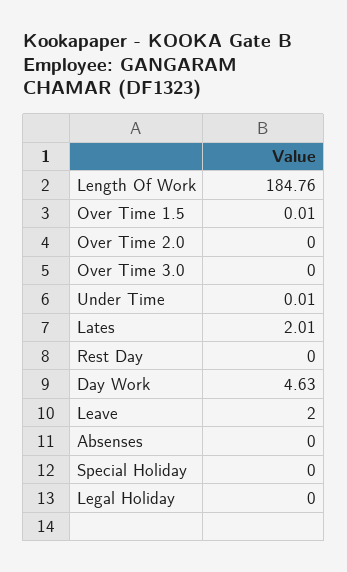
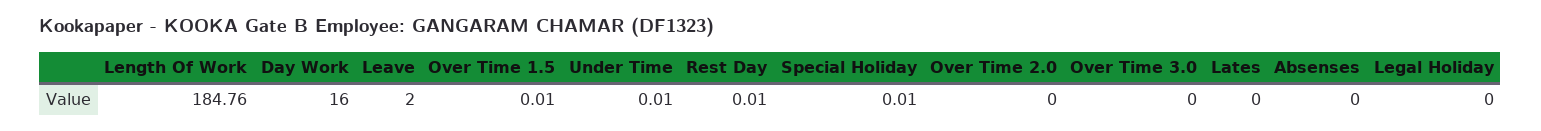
  {
    "Length Of Work": 184.76,
    "Over Time 1.5": 0.01,
    "Over Time 2.0": 0,
    "Over Time 3.0": 0,
    "Under Time": 0.01,
-   "Lates": 2.01,
+   "Lates": 0,
-   "Rest Day": 0,
+   "Rest Day": 0.01,
-   "Day Work": 4.63,
+   "Day Work": 16,
    "Leave": 2,
    "Absenses": 0,
-   "Special Holiday": 0,
+   "Special Holiday": 0.01,
    "Legal Holiday": 0
  }

